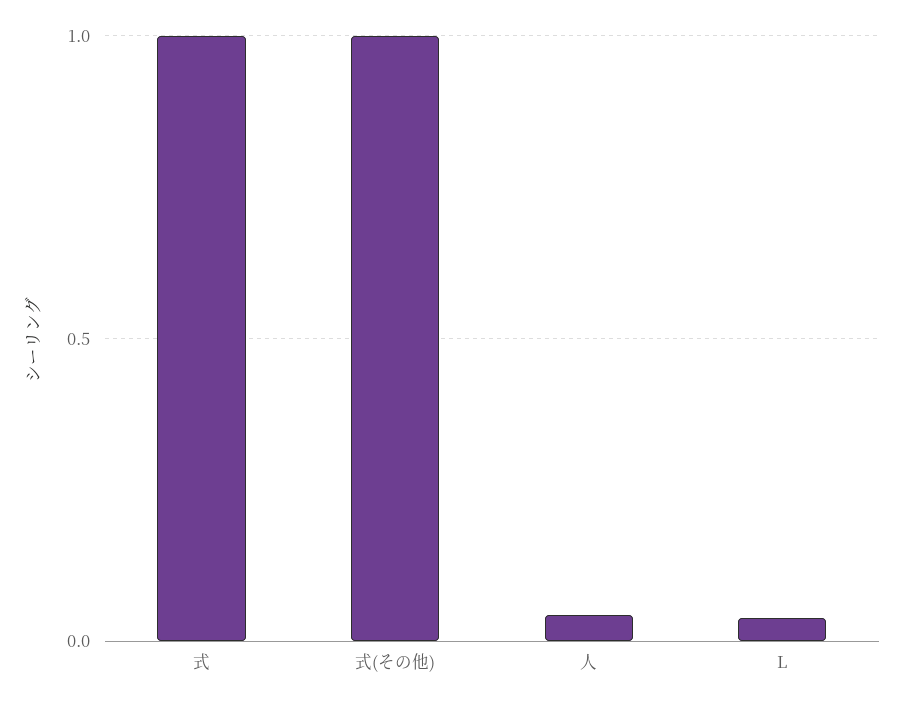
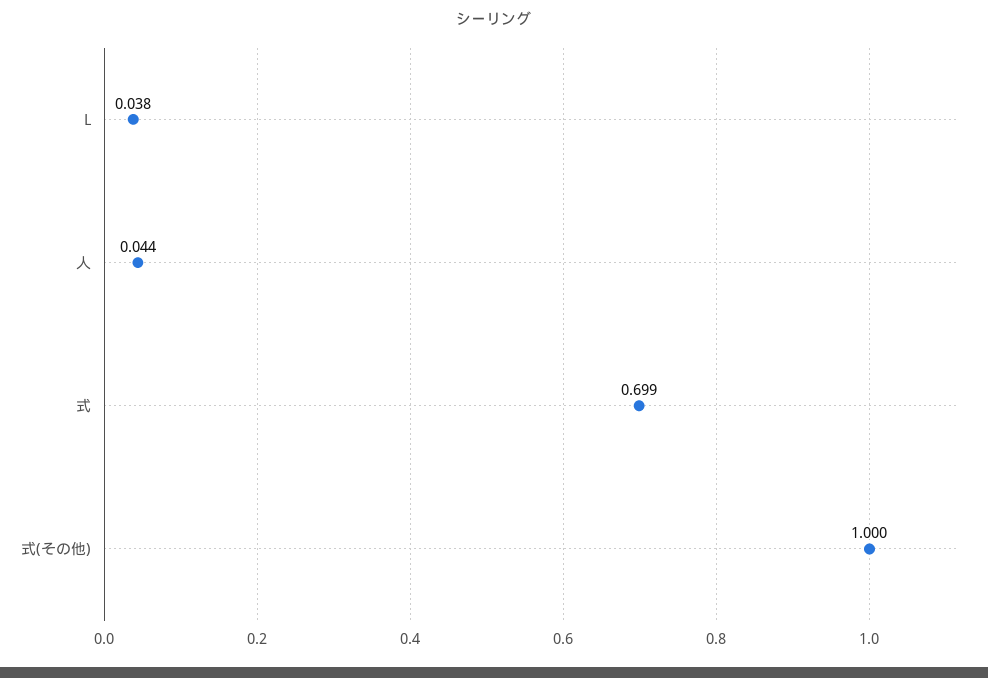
  {
-   "式": 1,
+   "式": 0.699,
    "式(その他)": 1,
    "人": 0.044,
    "L": 0.038
  }

